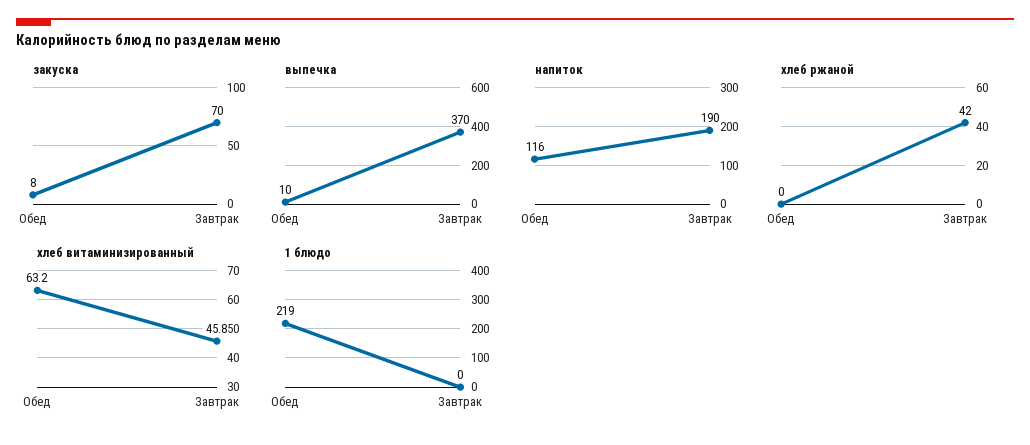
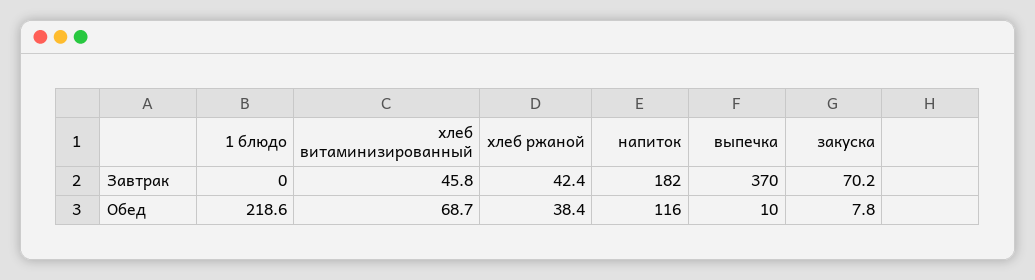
  {
    "закуска": {
      "Обед": 7.8,
      "Завтрак": 70.2
    },
    "выпечка": {
      "Обед": 10,
      "Завтрак": 370
    },
    "напиток": {
      "Обед": 116,
-     "Завтрак": 190
+     "Завтрак": 182
    },
    "хлеб ржаной": {
-     "Обед": 0,
+     "Обед": 38.4,
      "Завтрак": 42.4
    },
    "хлеб витаминизированный": {
-     "Обед": 63.2,
+     "Обед": 68.7,
      "Завтрак": 45.8
    },
    "1 блюдо": {
      "Обед": 218.6,
      "Завтрак": 0
    }
  }

